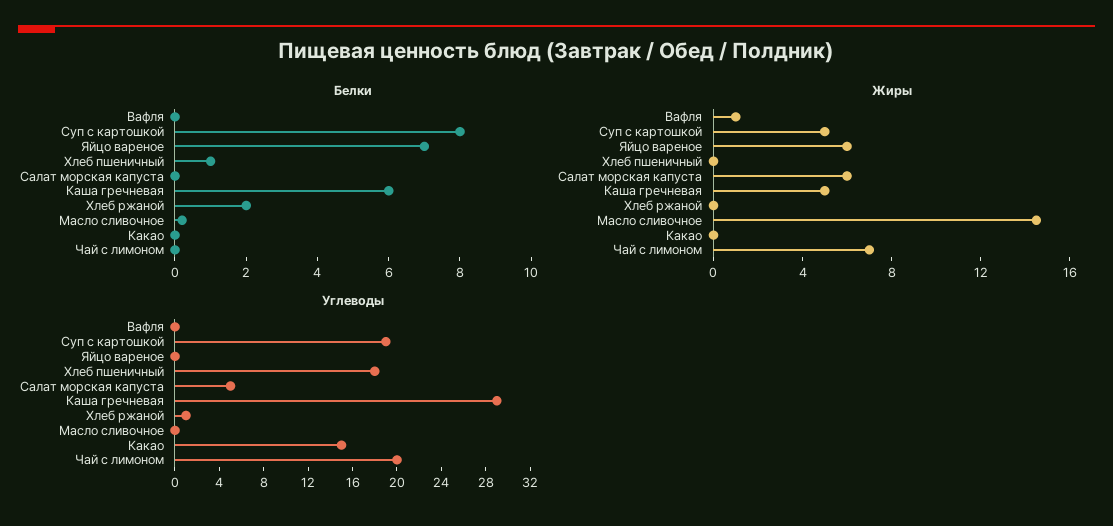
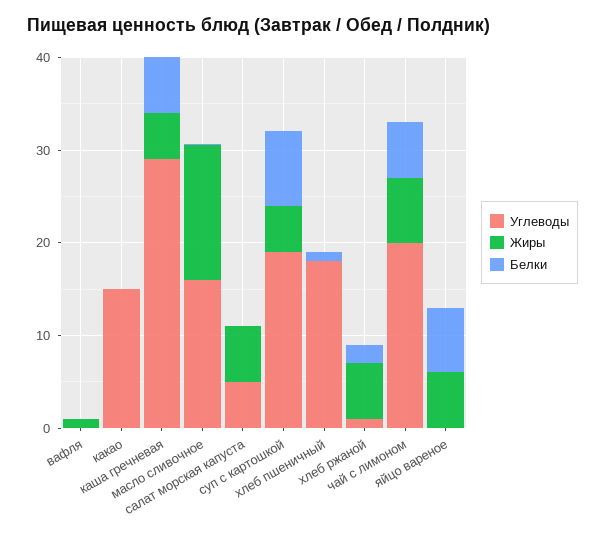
  {
    "Белки": {
      "Вафля": 0,
      "Суп с картошкой": 8,
      "Яйцо вареное": 7,
      "Хлеб пшеничный": 1,
      "Салат морская капуста": 0,
      "Каша гречневая": 6,
      "Хлеб ржаной": 2,
      "Масло сливочное": 0,
      "Какао": 0,
-     "Чай с лимоном": 0
+     "Чай с лимоном": 6
    },
    "Жиры": {
      "Вафля": 1,
      "Суп с картошкой": 5,
      "Яйцо вареное": 6,
      "Хлеб пшеничный": 0,
      "Салат морская капуста": 6,
      "Каша гречневая": 5,
-     "Хлеб ржаной": 0,
+     "Хлеб ржаной": 6,
      "Масло сливочное": 15,
      "Какао": 0,
      "Чай с лимоном": 7
    },
    "Углеводы": {
      "Вафля": 0,
      "Суп с картошкой": 19,
      "Яйцо вареное": 0,
      "Хлеб пшеничный": 18,
      "Салат морская капуста": 5,
      "Каша гречневая": 29,
      "Хлеб ржаной": 1,
-     "Масло сливочное": 0,
+     "Масло сливочное": 16,
      "Какао": 15,
      "Чай с лимоном": 20
    }
  }

